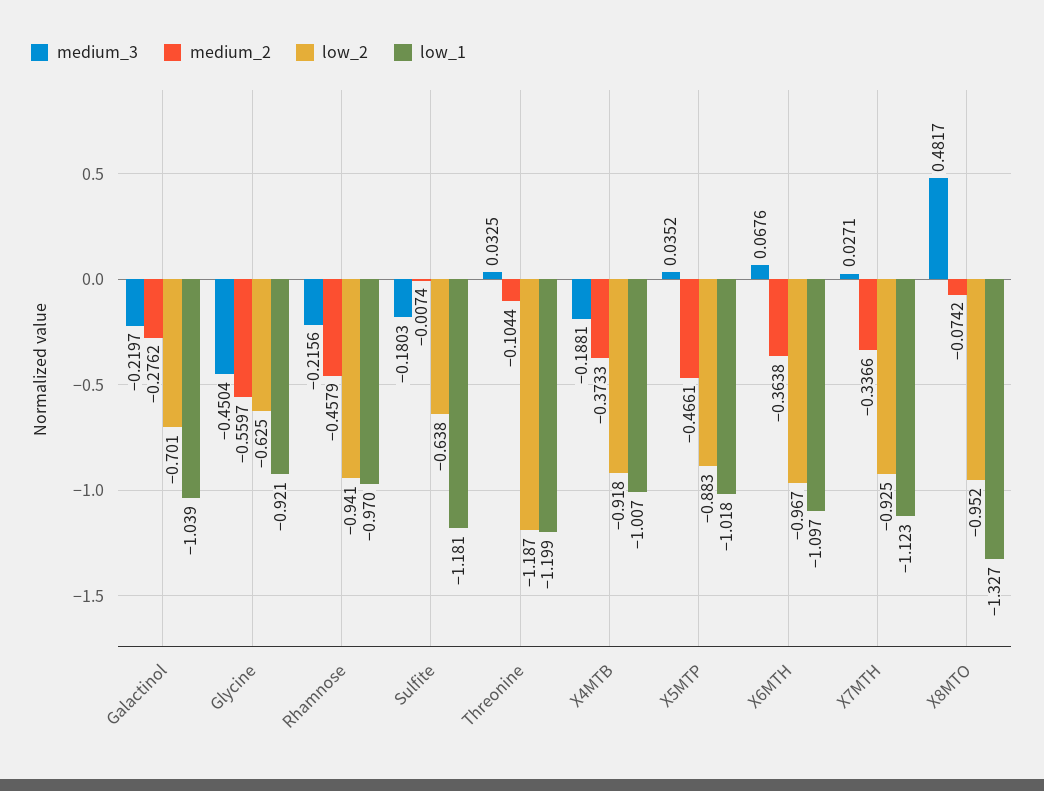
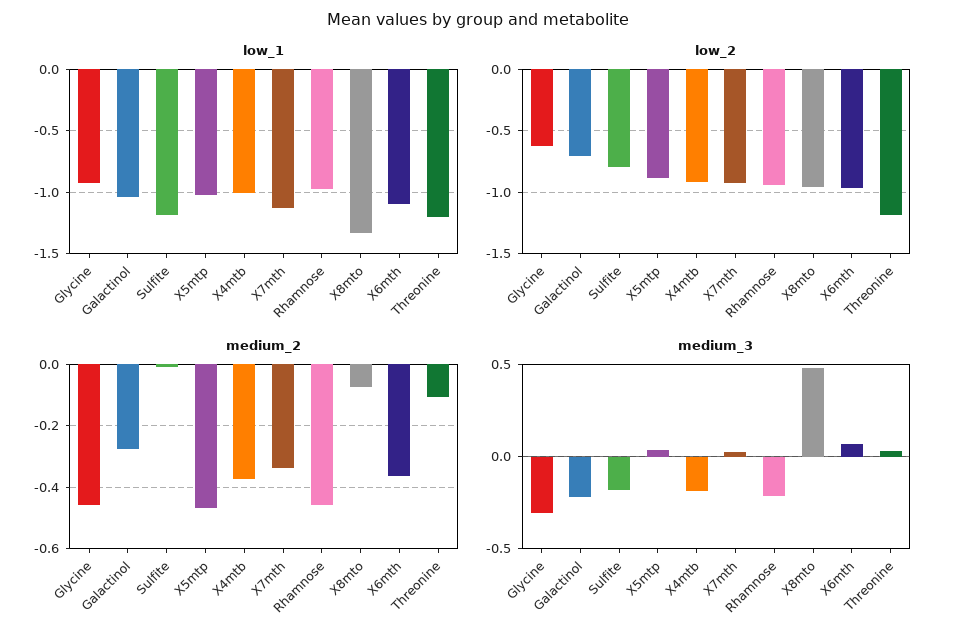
  {
    "medium_3": {
      "Galactinol": -0.2197,
-     "Glycine": -0.4504,
+     "Glycine": -0.3,
      "Rhamnose": -0.2156,
      "Sulfite": -0.1803,
      "Threonine": 0.0325,
      "X4MTB": -0.1881,
      "X5MTP": 0.0352,
      "X6MTH": 0.0676,
      "X7MTH": 0.0271,
      "X8MTO": 0.4817
    },
    "medium_2": {
      "Galactinol": -0.2762,
-     "Glycine": -0.5597,
+     "Glycine": -0.46,
      "Rhamnose": -0.4579,
      "Sulfite": -0.0074,
      "Threonine": -0.1044,
      "X4MTB": -0.3733,
      "X5MTP": -0.4661,
      "X6MTH": -0.3638,
      "X7MTH": -0.3366,
      "X8MTO": -0.0742
    },
    "low_2": {
      "Galactinol": -0.701,
      "Glycine": -0.625,
      "Rhamnose": -0.941,
-     "Sulfite": -0.638,
+     "Sulfite": -0.8,
      "Threonine": -1.187,
      "X4MTB": -0.918,
      "X5MTP": -0.883,
      "X6MTH": -0.967,
      "X7MTH": -0.925,
      "X8MTO": -0.952
    },
    "low_1": {
      "Galactinol": -1.039,
      "Glycine": -0.921,
      "Rhamnose": -0.97,
      "Sulfite": -1.181,
      "Threonine": -1.199,
      "X4MTB": -1.007,
      "X5MTP": -1.018,
      "X6MTH": -1.097,
      "X7MTH": -1.123,
      "X8MTO": -1.327
    }
  }

